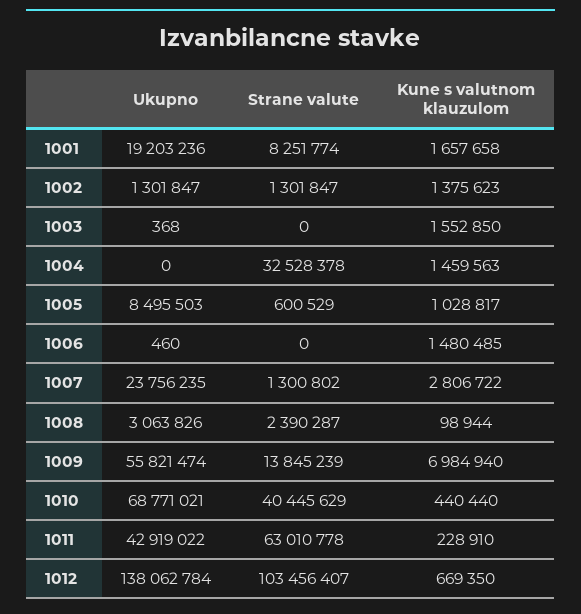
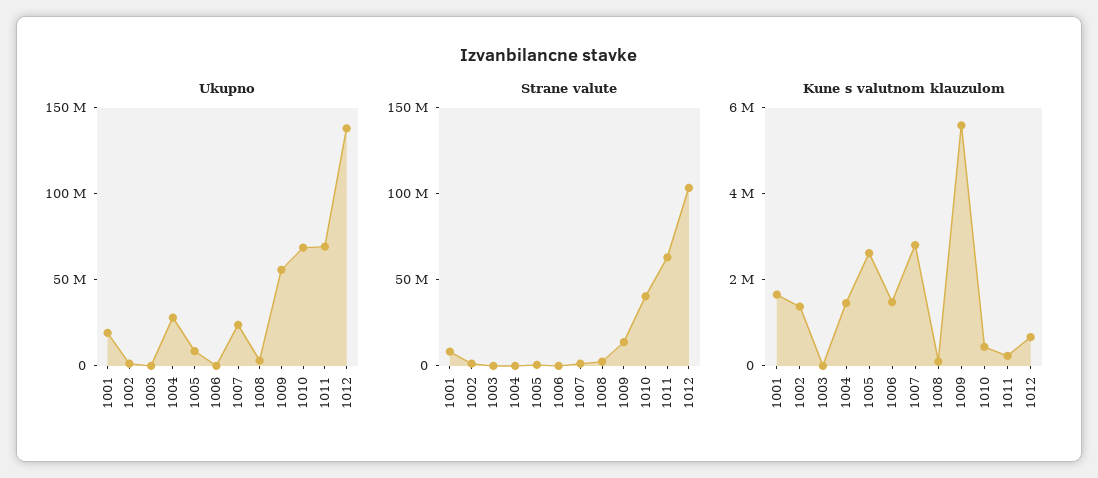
  {
    "Ukupno": {
      "1001": 19203236,
      "1002": 1301847,
      "1003": 368,
-     "1004": 0,
+     "1004": 30000000,
      "1005": 8495503,
      "1006": 460,
      "1007": 23756235,
      "1008": 3063826,
      "1009": 55821474,
      "1010": 68771021,
-     "1011": 42919022,
+     "1011": 70000000,
      "1012": 138062784
    },
    "Strane valute": {
      "1001": 8251774,
      "1002": 1301847,
      "1003": 0,
-     "1004": 32528378,
+     "1004": 0,
      "1005": 600529,
      "1006": 0,
      "1007": 1300802,
      "1008": 2390287,
      "1009": 13845239,
      "1010": 40445629,
      "1011": 63010778,
      "1012": 103456407
    },
    "Kune s valutnom klauzulom": {
      "1001": 1657658,
      "1002": 1375623,
-     "1003": 1552850,
+     "1003": 0,
      "1004": 1459563,
-     "1005": 1028817,
+     "1005": 2500000,
      "1006": 1480485,
      "1007": 2806722,
      "1008": 98944,
-     "1009": 6984940,
+     "1009": 5500000,
      "1010": 440440,
      "1011": 228910,
      "1012": 669350
    }
  }

